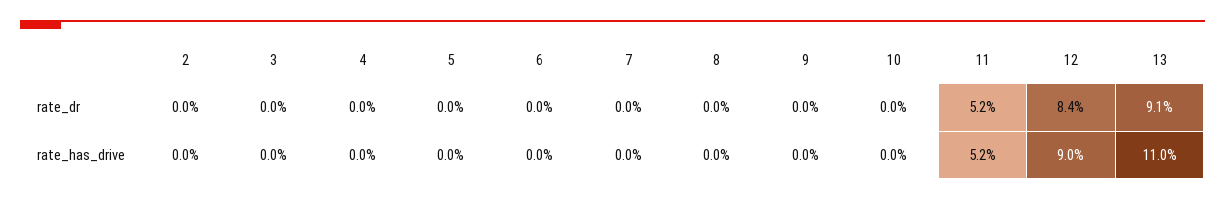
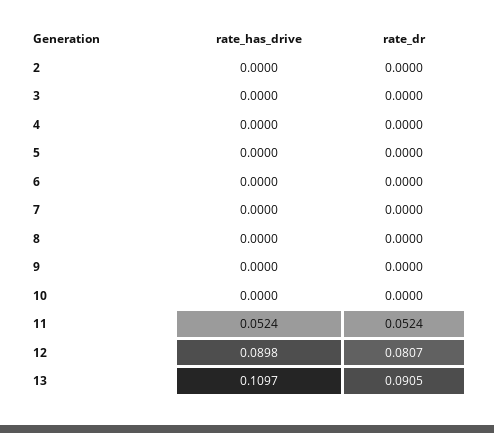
  {
    "2": {
      "rate_dr": 0,
      "rate_has_drive": 0
    },
    "3": {
      "rate_dr": 0,
      "rate_has_drive": 0
    },
    "4": {
      "rate_dr": 0,
      "rate_has_drive": 0
    },
    "5": {
      "rate_dr": 0,
      "rate_has_drive": 0
    },
    "6": {
      "rate_dr": 0,
      "rate_has_drive": 0
    },
    "7": {
      "rate_dr": 0,
      "rate_has_drive": 0
    },
    "8": {
      "rate_dr": 0,
      "rate_has_drive": 0
    },
    "9": {
      "rate_dr": 0,
      "rate_has_drive": 0
    },
    "10": {
      "rate_dr": 0,
      "rate_has_drive": 0
    },
    "11": {
      "rate_dr": 0.0524,
      "rate_has_drive": 0.0524
    },
    "12": {
-     "rate_dr": 0.084,
+     "rate_dr": 0.0807,
      "rate_has_drive": 0.0898
    },
    "13": {
      "rate_dr": 0.0905,
      "rate_has_drive": 0.1097
    }
  }

